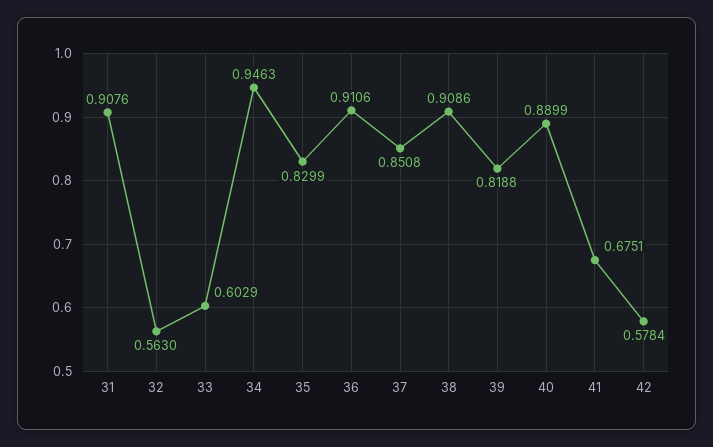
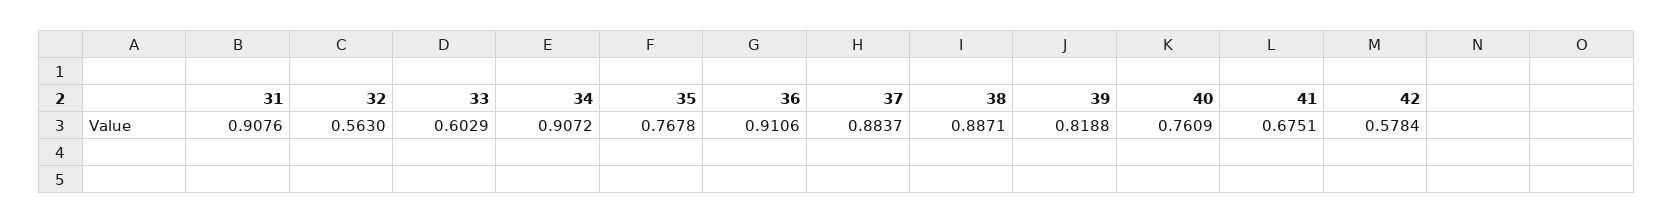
  {
    "31": 0.9076,
    "32": 0.563,
    "33": 0.6029,
-   "34": 0.9463,
+   "34": 0.9072,
-   "35": 0.8299,
+   "35": 0.7678,
    "36": 0.9106,
-   "37": 0.8508,
+   "37": 0.8837,
-   "38": 0.9086,
+   "38": 0.8871,
    "39": 0.8188,
-   "40": 0.8899,
+   "40": 0.7609,
    "41": 0.6751,
    "42": 0.5784
  }

